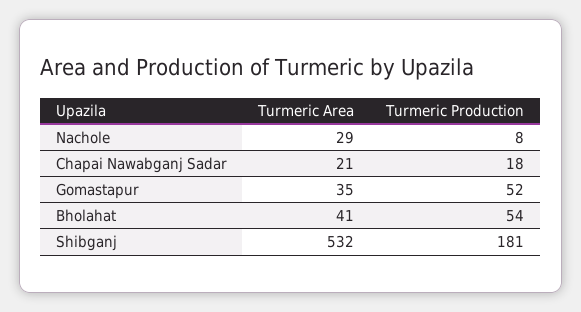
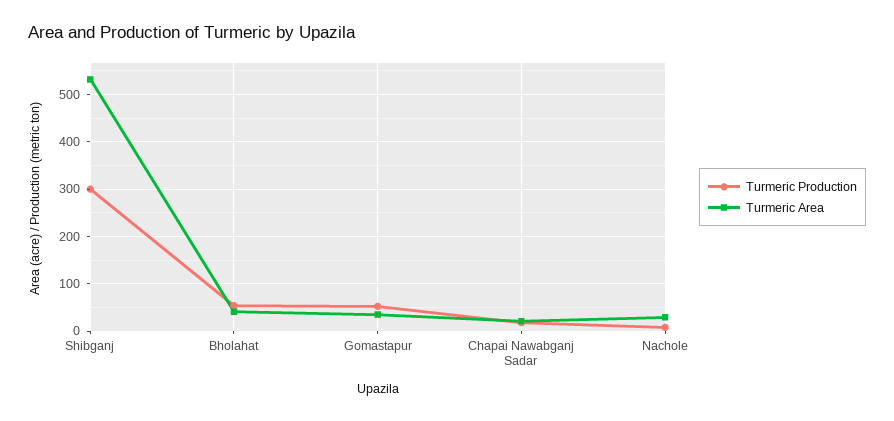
  {
    "Turmeric Area": {
      "Nachole": 29,
      "Chapai Nawabganj Sadar": 21,
      "Gomastapur": 35,
      "Bholahat": 41,
      "Shibganj": 532
    },
    "Turmeric Production": {
      "Nachole": 8,
      "Chapai Nawabganj Sadar": 18,
      "Gomastapur": 52,
      "Bholahat": 54,
-     "Shibganj": 181
+     "Shibganj": 300
    }
  }

